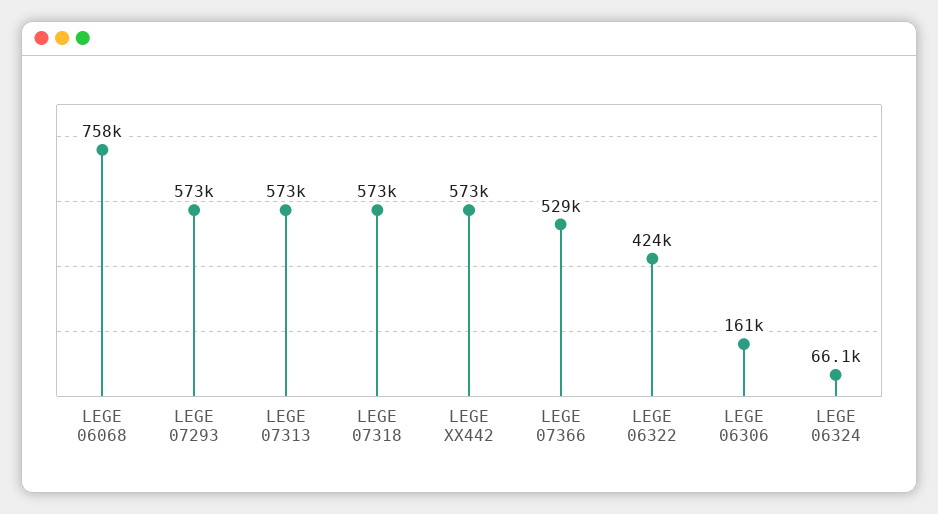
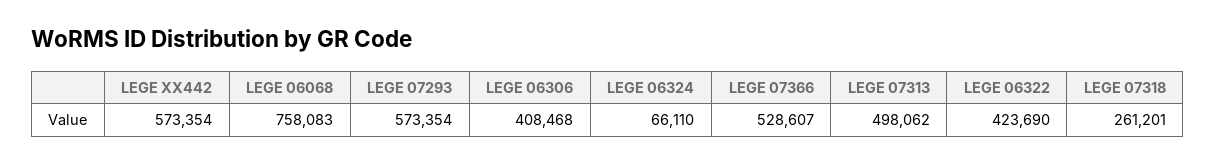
  {
    "LEGE 06068": 758083,
    "LEGE 07293": 573354,
-   "LEGE 07313": 573000,
+   "LEGE 07313": 498062,
-   "LEGE 07318": 573000,
+   "LEGE 07318": 261201,
    "LEGE XX442": 573354,
    "LEGE 07366": 528607,
    "LEGE 06322": 423690,
-   "LEGE 06306": 161000,
+   "LEGE 06306": 408468,
    "LEGE 06324": 66110
  }

